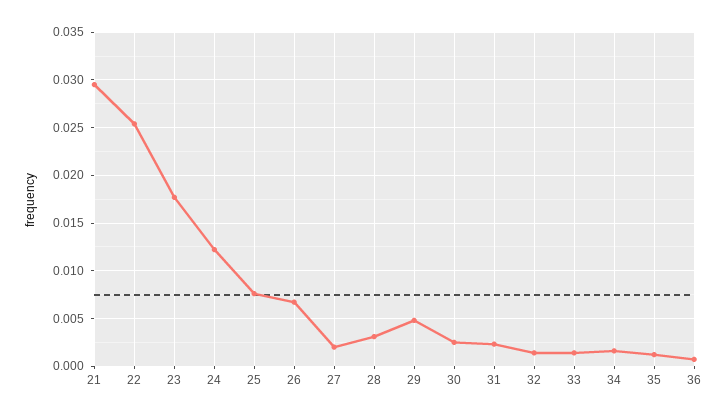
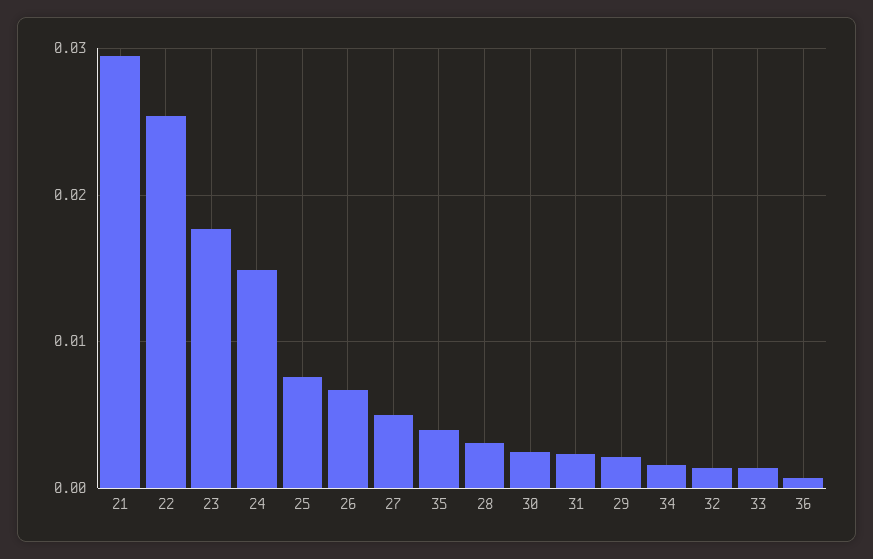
  {
    "21": 0.03,
    "22": 0.025,
    "23": 0.018,
-   "24": 0.012,
+   "24": 0.015,
    "25": 0.008,
    "26": 0.007,
-   "27": 0.002,
+   "27": 0.005,
    "28": 0.003,
-   "29": 0.005,
+   "29": 0.002,
    "30": 0.003,
    "31": 0.002,
    "32": 0.001,
    "33": 0.001,
    "34": 0.002,
-   "35": 0.001,
+   "35": 0.004,
    "36": 0.001
  }

